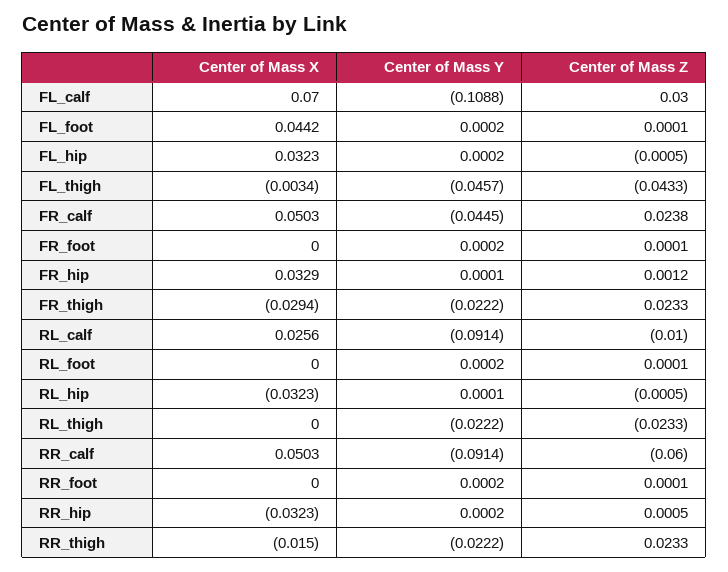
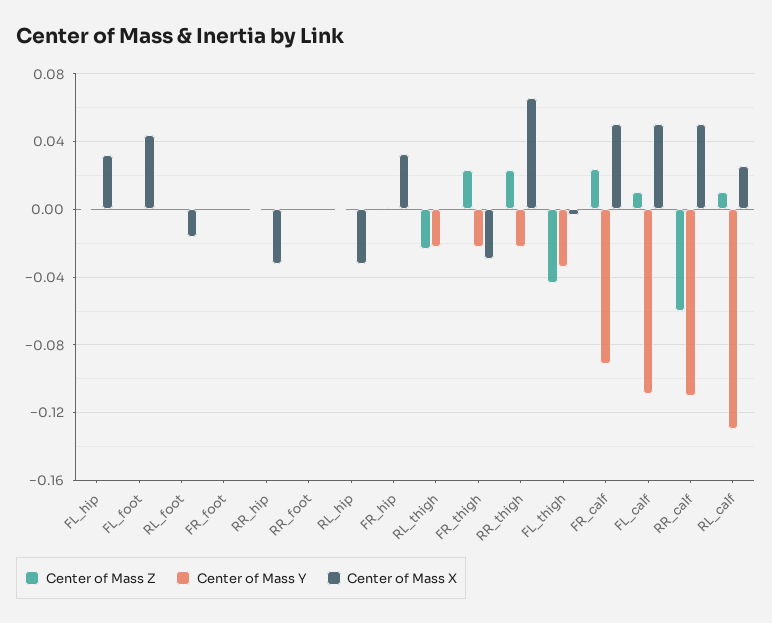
  {
    "Center of Mass X": {
-     "FL_calf": 0.07,
+     "FL_calf": 0.05,
      "FL_foot": 0.0442,
      "FL_hip": 0.0323,
      "FL_thigh": -0.0034,
      "FR_calf": 0.0503,
      "FR_foot": 0,
      "FR_hip": 0.0329,
      "FR_thigh": -0.0294,
      "RL_calf": 0.0256,
-     "RL_foot": 0,
+     "RL_foot": -0.015,
      "RL_hip": -0.0323,
      "RL_thigh": 0,
      "RR_calf": 0.0503,
      "RR_foot": 0,
      "RR_hip": -0.0323,
-     "RR_thigh": -0.015
+     "RR_thigh": 0.065
    },
    "Center of Mass Y": {
      "FL_calf": -0.1088,
      "FL_foot": 0.0002,
      "FL_hip": 0.0002,
-     "FL_thigh": -0.0457,
+     "FL_thigh": -0.035,
-     "FR_calf": -0.0445,
+     "FR_calf": -0.09,
      "FR_foot": 0.0002,
      "FR_hip": 0.0001,
      "FR_thigh": -0.0222,
-     "RL_calf": -0.0914,
+     "RL_calf": -0.13,
      "RL_foot": 0.0002,
      "RL_hip": 0.0001,
      "RL_thigh": -0.0222,
-     "RR_calf": -0.0914,
+     "RR_calf": -0.11,
      "RR_foot": 0.0002,
      "RR_hip": 0.0002,
      "RR_thigh": -0.0222
    },
    "Center of Mass Z": {
-     "FL_calf": 0.03,
+     "FL_calf": 0.01,
      "FL_foot": 0.0001,
      "FL_hip": -0.0005,
      "FL_thigh": -0.0433,
      "FR_calf": 0.0238,
      "FR_foot": 0.0001,
      "FR_hip": 0.0012,
      "FR_thigh": 0.0233,
-     "RL_calf": -0.01,
+     "RL_calf": 0.01,
      "RL_foot": 0.0001,
      "RL_hip": -0.0005,
      "RL_thigh": -0.0233,
      "RR_calf": -0.06,
      "RR_foot": 0.0001,
      "RR_hip": 0.0005,
      "RR_thigh": 0.0233
    }
  }

